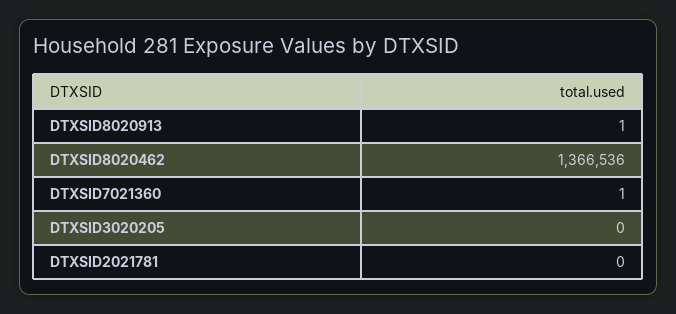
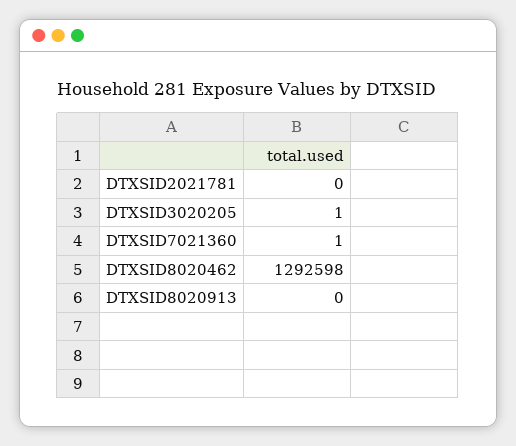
  {
-   "DTXSID8020913": 1,
+   "DTXSID8020913": 0,
-   "DTXSID8020462": 1366536,
+   "DTXSID8020462": 1292598,
    "DTXSID7021360": 1,
-   "DTXSID3020205": 0,
+   "DTXSID3020205": 1,
    "DTXSID2021781": 0
  }

